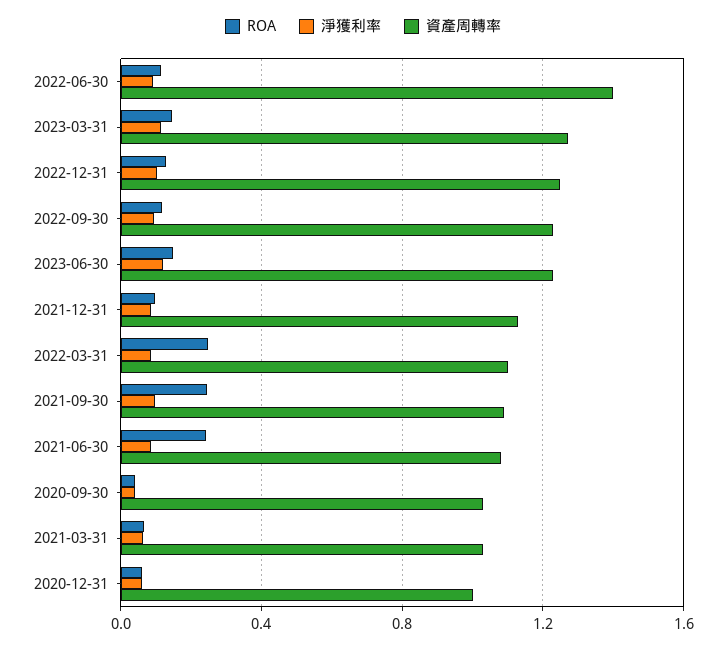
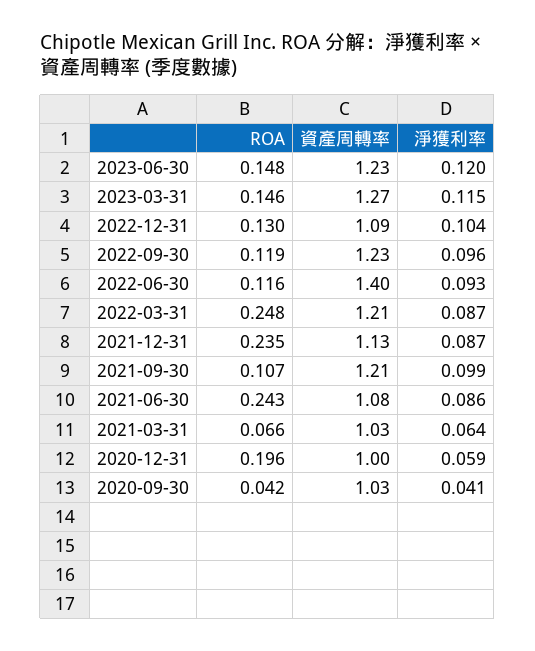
  {
    "ROA": {
      "2022-06-30": 0.116,
      "2023-03-31": 0.146,
      "2022-12-31": 0.13,
      "2022-09-30": 0.119,
      "2023-06-30": 0.148,
-     "2021-12-31": 0.1,
+     "2021-12-31": 0.235,
      "2022-03-31": 0.248,
-     "2021-09-30": 0.25,
+     "2021-09-30": 0.107,
      "2021-06-30": 0.243,
      "2020-09-30": 0.042,
      "2021-03-31": 0.066,
-     "2020-12-31": 0.05
+     "2020-12-31": 0.196
    },
    "淨獲利率": {
      "2022-06-30": 0.093,
      "2023-03-31": 0.115,
      "2022-12-31": 0.104,
      "2022-09-30": 0.096,
      "2023-06-30": 0.12,
      "2021-12-31": 0.087,
      "2022-03-31": 0.087,
      "2021-09-30": 0.099,
      "2021-06-30": 0.086,
      "2020-09-30": 0.041,
      "2021-03-31": 0.064,
      "2020-12-31": 0.059
    },
    "資產周轉率": {
      "2022-06-30": 1.4,
      "2023-03-31": 1.27,
-     "2022-12-31": 1.25,
+     "2022-12-31": 1.09,
      "2022-09-30": 1.23,
      "2023-06-30": 1.23,
      "2021-12-31": 1.13,
-     "2022-03-31": 1.1,
+     "2022-03-31": 1.21,
-     "2021-09-30": 1.1,
+     "2021-09-30": 1.21,
      "2021-06-30": 1.08,
      "2020-09-30": 1.03,
      "2021-03-31": 1.03,
      "2020-12-31": 1
    }
  }

